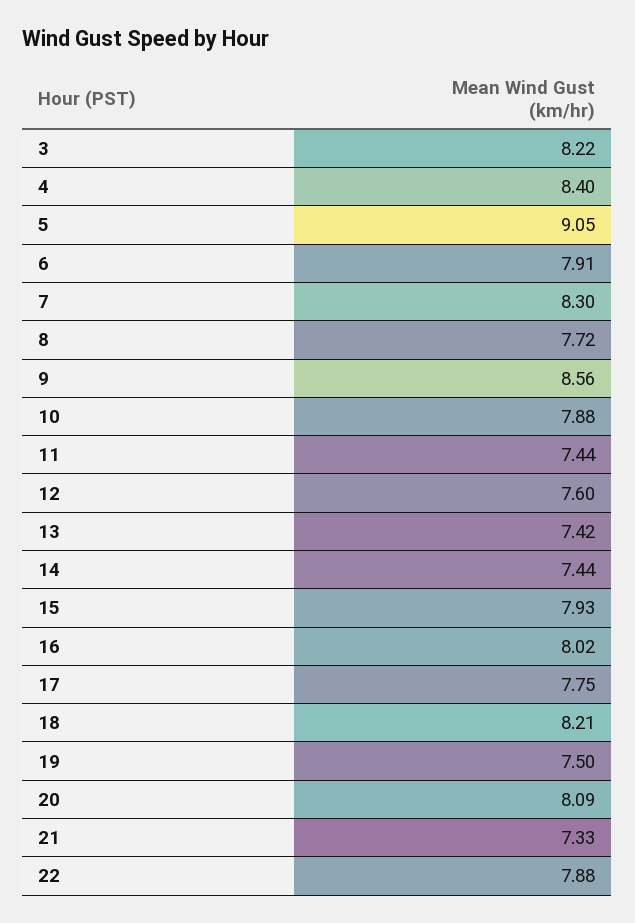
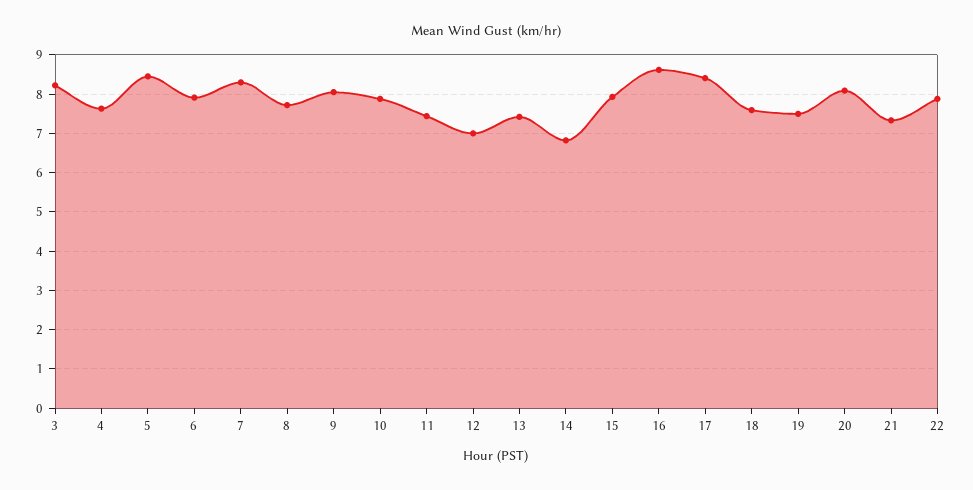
  {
    "3": 8.22,
-   "4": 8.4,
+   "4": 7.6,
-   "5": 9.05,
+   "5": 8.4,
    "6": 7.91,
    "7": 8.3,
    "8": 7.72,
-   "9": 8.56,
+   "9": 8,
    "10": 7.88,
    "11": 7.44,
-   "12": 7.6,
+   "12": 7,
    "13": 7.42,
-   "14": 7.44,
+   "14": 6.8,
    "15": 7.93,
-   "16": 8.02,
+   "16": 8.6,
-   "17": 7.75,
+   "17": 8.4,
-   "18": 8.21,
+   "18": 7.6,
    "19": 7.5,
    "20": 8.09,
    "21": 7.33,
    "22": 7.88
  }

